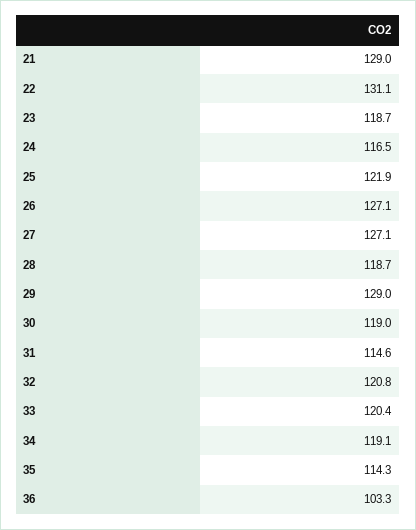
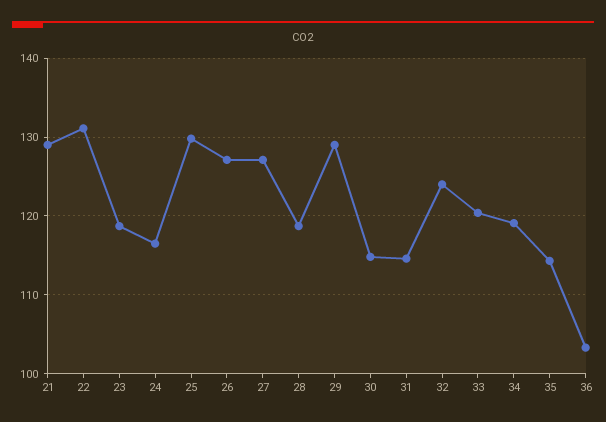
  {
    "21": 129,
    "22": 131.1,
    "23": 118.7,
    "24": 116.5,
-   "25": 121.9,
+   "25": 130,
    "26": 127.1,
    "27": 127.1,
    "28": 118.7,
    "29": 129,
-   "30": 119,
+   "30": 115,
    "31": 114.6,
-   "32": 120.8,
+   "32": 124,
    "33": 120.4,
    "34": 119.1,
    "35": 114.3,
    "36": 103.3
  }

